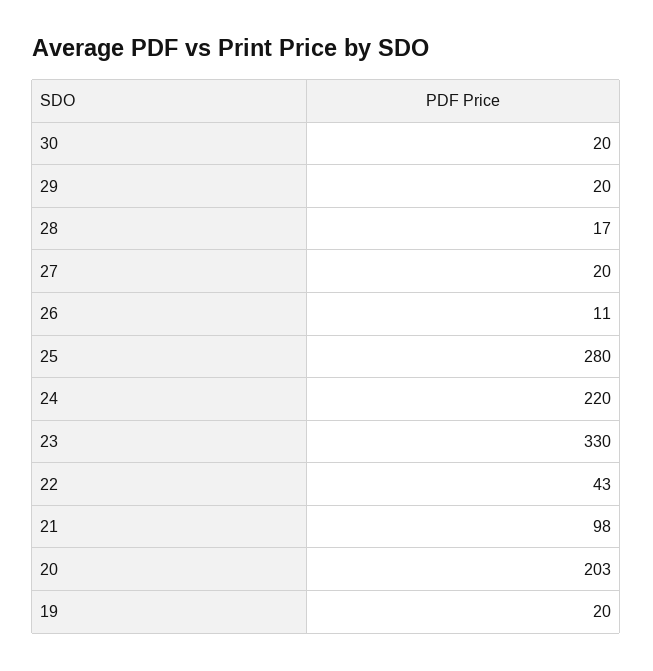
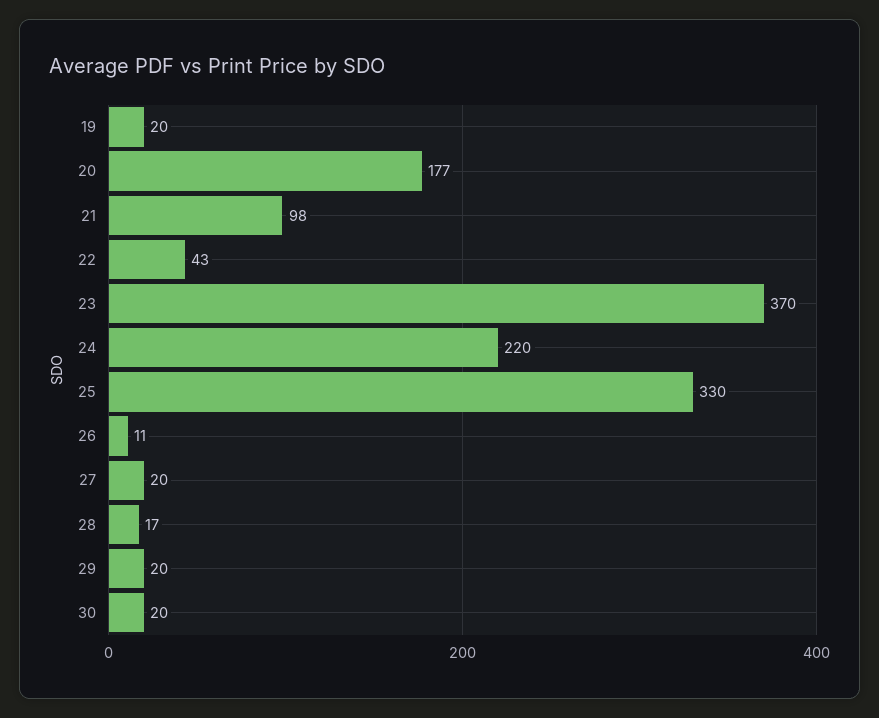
  {
    "30": 20,
    "29": 20,
    "28": 17,
    "27": 20,
    "26": 11,
-   "25": 280,
+   "25": 330,
    "24": 220,
-   "23": 330,
+   "23": 370,
    "22": 43,
    "21": 98,
-   "20": 203,
+   "20": 177,
    "19": 20
  }

